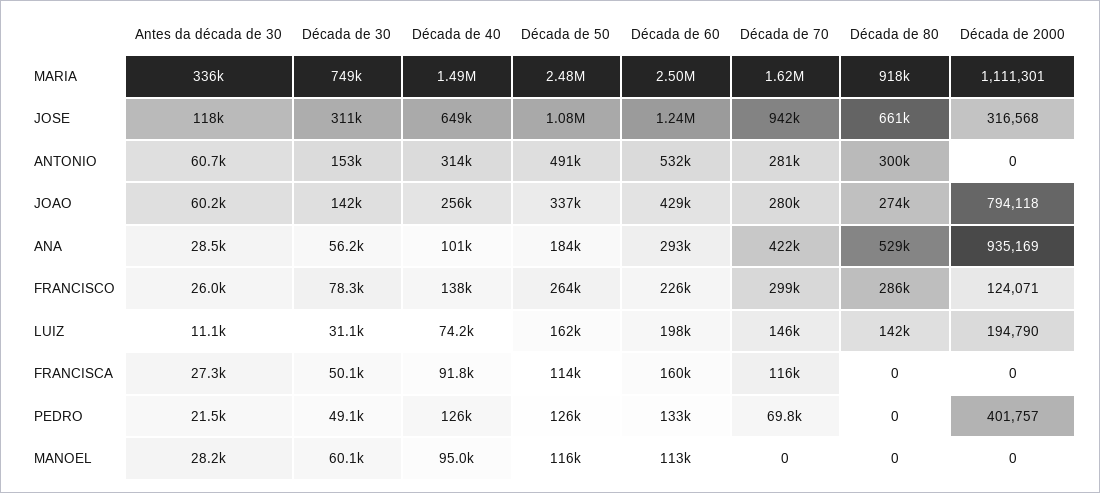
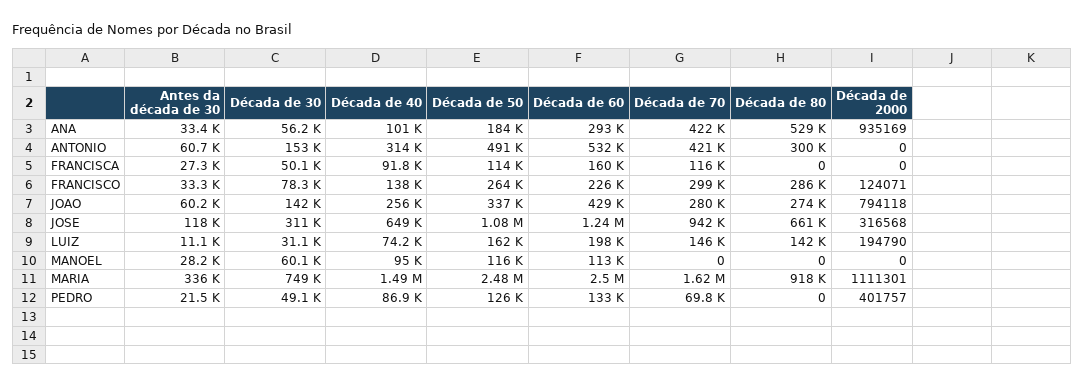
  {
    "Antes da década de 30": {
      "MARIA": 336000,
      "JOSE": 118000,
      "ANTONIO": 60700,
      "JOAO": 60200,
-     "ANA": 28500,
+     "ANA": 33400,
-     "FRANCISCO": 26000,
+     "FRANCISCO": 33300,
      "LUIZ": 11100,
      "FRANCISCA": 27300,
      "PEDRO": 21500,
      "MANOEL": 28200
    },
    "Década de 30": {
      "MARIA": 749000,
      "JOSE": 311000,
      "ANTONIO": 153000,
      "JOAO": 142000,
      "ANA": 56200,
      "FRANCISCO": 78300,
      "LUIZ": 31100,
      "FRANCISCA": 50100,
      "PEDRO": 49100,
      "MANOEL": 60100
    },
    "Década de 40": {
      "MARIA": 1490000,
      "JOSE": 649000,
      "ANTONIO": 314000,
      "JOAO": 256000,
      "ANA": 101000,
      "FRANCISCO": 138000,
      "LUIZ": 74200,
      "FRANCISCA": 91800,
-     "PEDRO": 126000,
+     "PEDRO": 86900,
      "MANOEL": 95000
    },
    "Década de 50": {
      "MARIA": 2480000,
      "JOSE": 1080000,
      "ANTONIO": 491000,
      "JOAO": 337000,
      "ANA": 184000,
      "FRANCISCO": 264000,
      "LUIZ": 162000,
      "FRANCISCA": 114000,
      "PEDRO": 126000,
      "MANOEL": 116000
    },
    "Década de 60": {
      "MARIA": 2500000,
      "JOSE": 1240000,
      "ANTONIO": 532000,
      "JOAO": 429000,
      "ANA": 293000,
      "FRANCISCO": 226000,
      "LUIZ": 198000,
      "FRANCISCA": 160000,
      "PEDRO": 133000,
      "MANOEL": 113000
    },
    "Década de 70": {
      "MARIA": 1620000,
      "JOSE": 942000,
-     "ANTONIO": 281000,
+     "ANTONIO": 421000,
      "JOAO": 280000,
      "ANA": 422000,
      "FRANCISCO": 299000,
      "LUIZ": 146000,
      "FRANCISCA": 116000,
      "PEDRO": 69800,
      "MANOEL": 0
    },
    "Década de 80": {
      "MARIA": 918000,
      "JOSE": 661000,
      "ANTONIO": 300000,
      "JOAO": 274000,
      "ANA": 529000,
      "FRANCISCO": 286000,
      "LUIZ": 142000,
      "FRANCISCA": 0,
      "PEDRO": 0,
      "MANOEL": 0
    },
    "Década de 2000": {
      "MARIA": 1111301,
      "JOSE": 316568,
      "ANTONIO": 0,
      "JOAO": 794118,
      "ANA": 935169,
      "FRANCISCO": 124071,
      "LUIZ": 194790,
      "FRANCISCA": 0,
      "PEDRO": 401757,
      "MANOEL": 0
    }
  }

